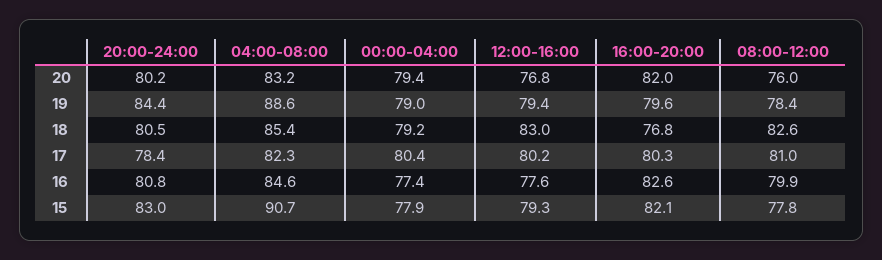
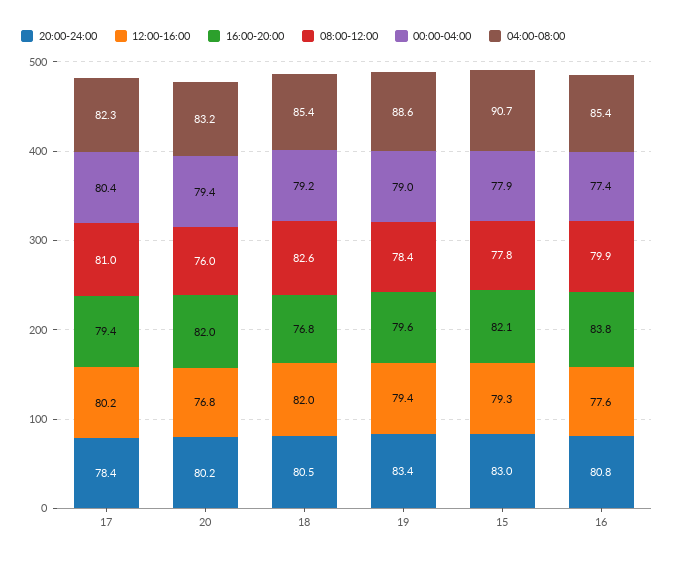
  {
    "20:00-24:00": {
      "20": 80.2,
-     "19": 84.4,
+     "19": 83.4,
      "18": 80.5,
      "17": 78.4,
      "16": 80.8,
      "15": 83
    },
    "04:00-08:00": {
      "20": 83.2,
      "19": 88.6,
      "18": 85.4,
      "17": 82.3,
-     "16": 84.6,
+     "16": 85.4,
      "15": 90.7
    },
    "00:00-04:00": {
      "20": 79.4,
      "19": 79,
      "18": 79.2,
      "17": 80.4,
      "16": 77.4,
      "15": 77.9
    },
    "12:00-16:00": {
      "20": 76.8,
      "19": 79.4,
-     "18": 83,
+     "18": 82,
      "17": 80.2,
      "16": 77.6,
      "15": 79.3
    },
    "16:00-20:00": {
      "20": 82,
      "19": 79.6,
      "18": 76.8,
-     "17": 80.3,
+     "17": 79.4,
-     "16": 82.6,
+     "16": 83.8,
      "15": 82.1
    },
    "08:00-12:00": {
      "20": 76,
      "19": 78.4,
      "18": 82.6,
      "17": 81,
      "16": 79.9,
      "15": 77.8
    }
  }

